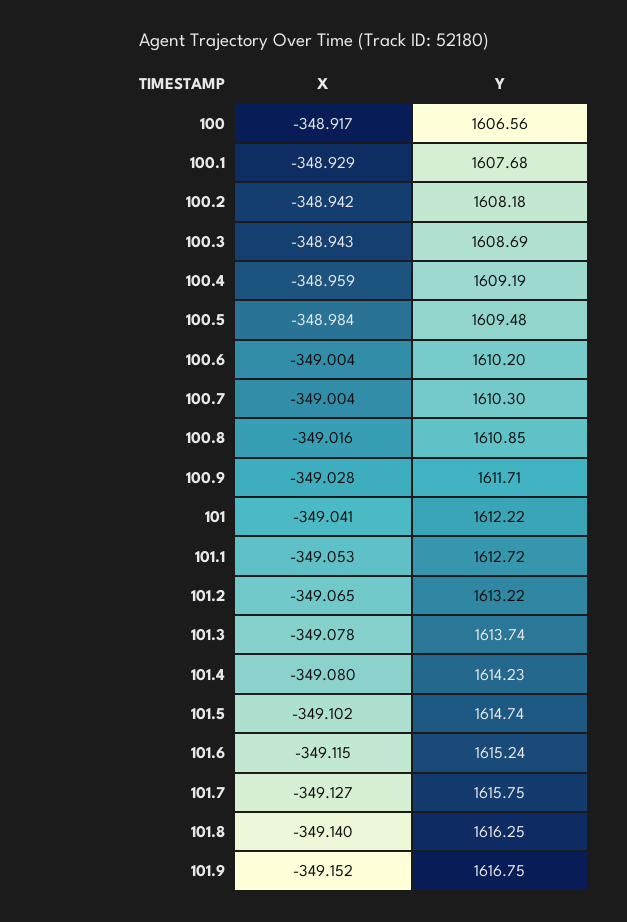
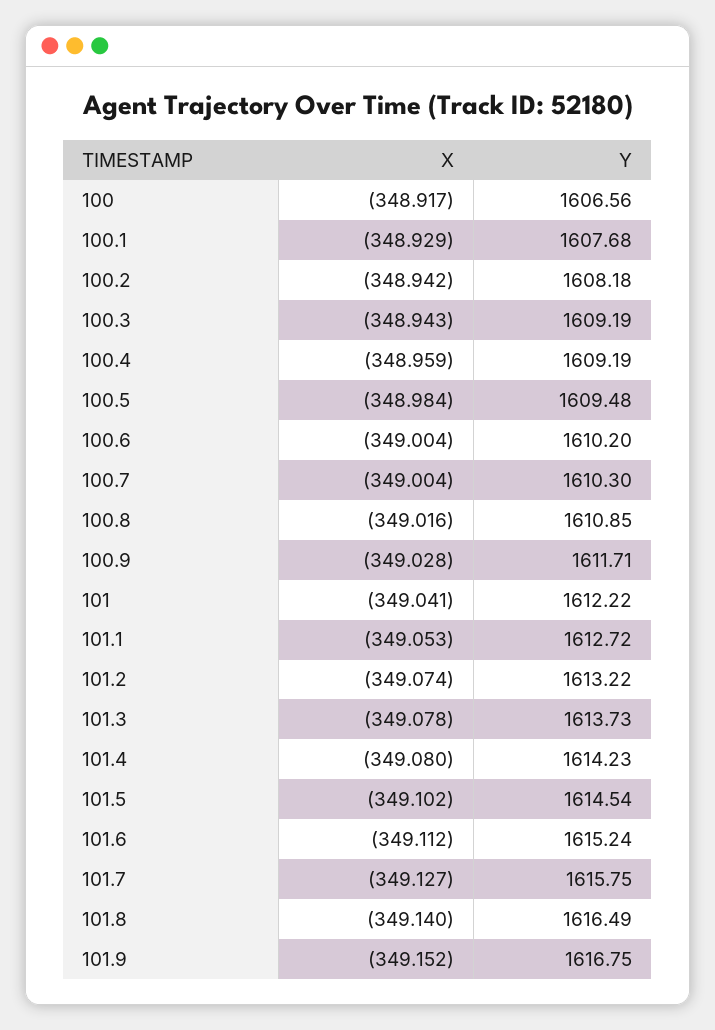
  {
    "X": {
      "100": -348.917,
      "100.1": -348.929,
      "100.2": -348.942,
      "100.3": -348.943,
      "100.4": -348.959,
      "100.5": -348.984,
      "100.6": -349.004,
      "100.7": -349.004,
      "100.8": -349.016,
      "100.9": -349.028,
      "101": -349.041,
      "101.1": -349.053,
-     "101.2": -349.065,
+     "101.2": -349.074,
      "101.3": -349.078,
      "101.4": -349.08,
      "101.5": -349.102,
-     "101.6": -349.115,
+     "101.6": -349.112,
      "101.7": -349.127,
      "101.8": -349.14,
      "101.9": -349.152
    },
    "Y": {
      "100": 1606.56,
      "100.1": 1607.68,
      "100.2": 1608.18,
-     "100.3": 1608.69,
+     "100.3": 1609.19,
      "100.4": 1609.19,
      "100.5": 1609.48,
      "100.6": 1610.2,
      "100.7": 1610.3,
      "100.8": 1610.85,
      "100.9": 1611.71,
      "101": 1612.22,
      "101.1": 1612.72,
      "101.2": 1613.22,
-     "101.3": 1613.74,
+     "101.3": 1613.73,
      "101.4": 1614.23,
-     "101.5": 1614.74,
+     "101.5": 1614.54,
      "101.6": 1615.24,
      "101.7": 1615.75,
-     "101.8": 1616.25,
+     "101.8": 1616.49,
      "101.9": 1616.75
    }
  }

